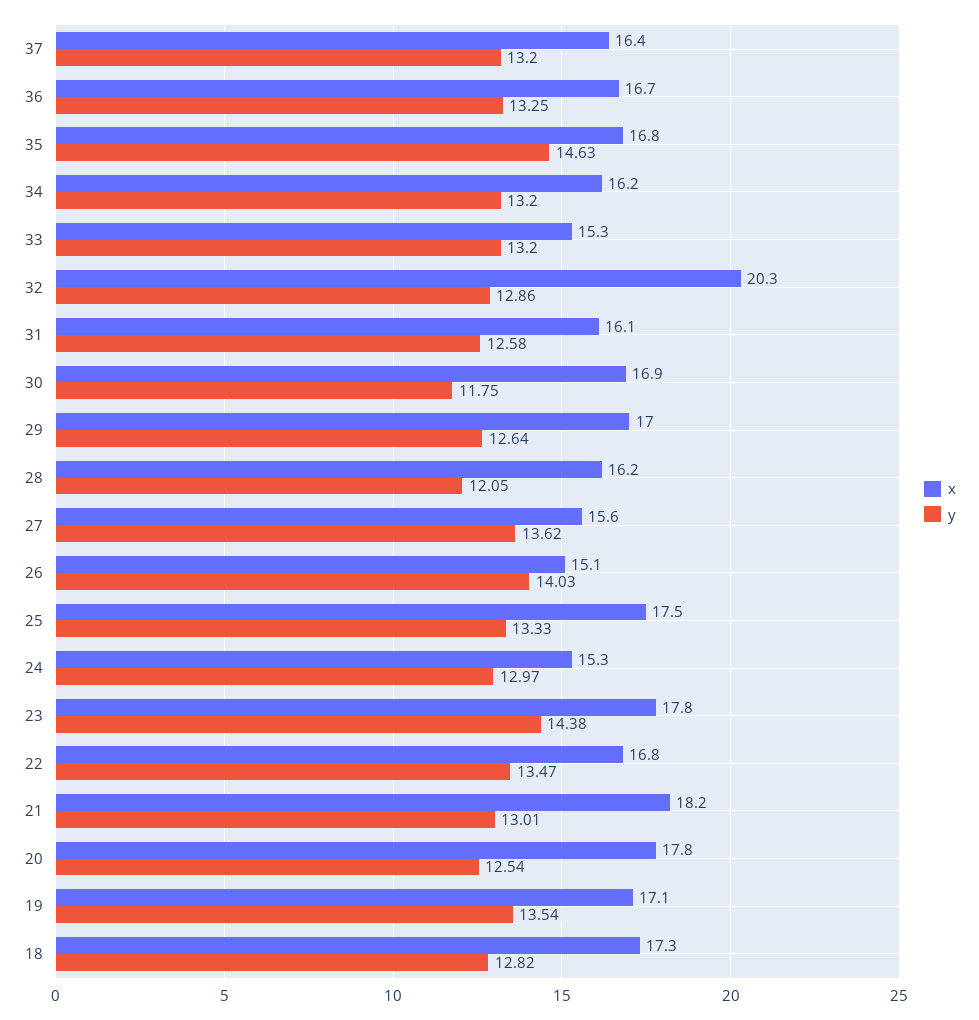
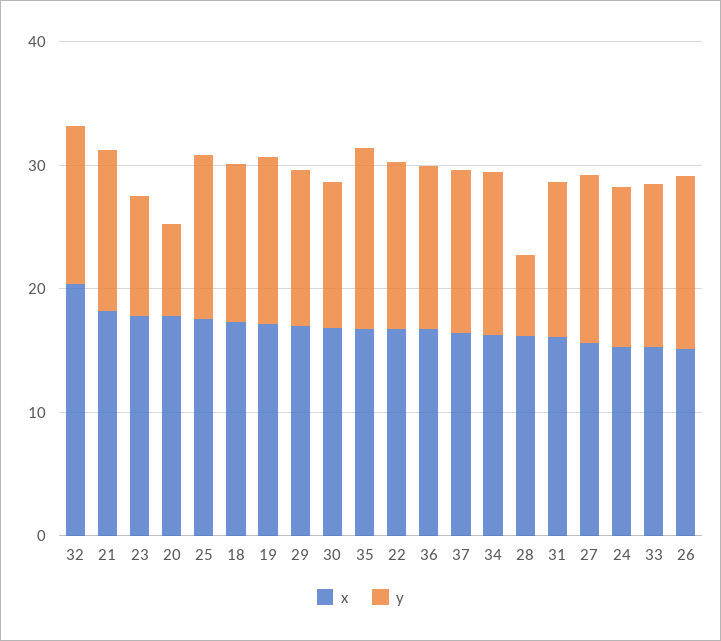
  {
    "x": {
      "37": 16.4,
      "36": 16.7,
      "35": 16.8,
      "34": 16.2,
      "33": 15.3,
      "32": 20.3,
      "31": 16.1,
      "30": 16.9,
      "29": 17,
      "28": 16.2,
      "27": 15.6,
      "26": 15.1,
      "25": 17.5,
      "24": 15.3,
      "23": 17.8,
      "22": 16.8,
      "21": 18.2,
      "20": 17.8,
      "19": 17.1,
      "18": 17.3
    },
    "y": {
      "37": 13.2,
      "36": 13.25,
      "35": 14.63,
      "34": 13.2,
      "33": 13.2,
      "32": 12.86,
      "31": 12.58,
      "30": 11.75,
      "29": 12.64,
-     "28": 12.05,
+     "28": 6,
      "27": 13.62,
      "26": 14.03,
      "25": 13.33,
      "24": 12.97,
-     "23": 14.38,
+     "23": 10,
      "22": 13.47,
      "21": 13.01,
-     "20": 12.54,
+     "20": 8,
      "19": 13.54,
      "18": 12.82
    }
  }

